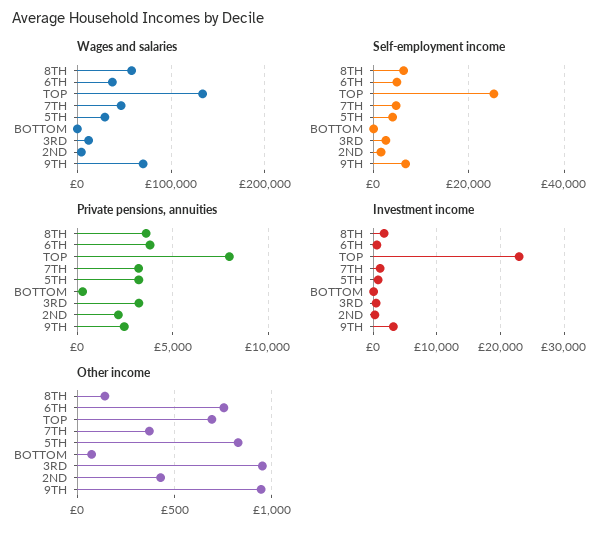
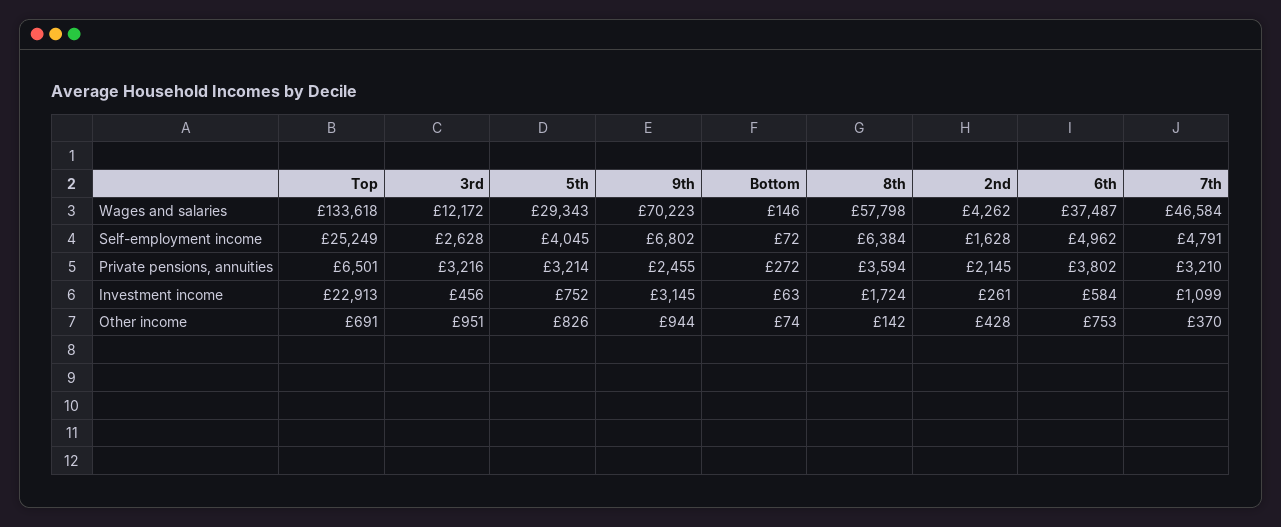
  {
    "Wages and salaries": {
      "8TH": 57798,
      "6TH": 37487,
      "TOP": 133618,
      "7TH": 46584,
      "5TH": 29343,
      "BOTTOM": 146,
      "3RD": 12172,
      "2ND": 4262,
      "9TH": 70223
    },
    "Self-employment income": {
      "8TH": 6384,
      "6TH": 4962,
      "TOP": 25249,
      "7TH": 4791,
      "5TH": 4045,
      "BOTTOM": 72,
      "3RD": 2628,
      "2ND": 1628,
      "9TH": 6802
    },
    "Private pensions, annuities": {
      "8TH": 3594,
      "6TH": 3802,
-     "TOP": 8000,
+     "TOP": 6501,
      "7TH": 3210,
      "5TH": 3214,
      "BOTTOM": 272,
      "3RD": 3216,
      "2ND": 2145,
      "9TH": 2455
    },
    "Investment income": {
      "8TH": 1724,
      "6TH": 584,
      "TOP": 22913,
      "7TH": 1099,
      "5TH": 752,
      "BOTTOM": 63,
      "3RD": 456,
      "2ND": 261,
      "9TH": 3145
    },
    "Other income": {
      "8TH": 142,
      "6TH": 753,
      "TOP": 691,
      "7TH": 370,
      "5TH": 826,
      "BOTTOM": 74,
      "3RD": 951,
      "2ND": 428,
      "9TH": 944
    }
  }

